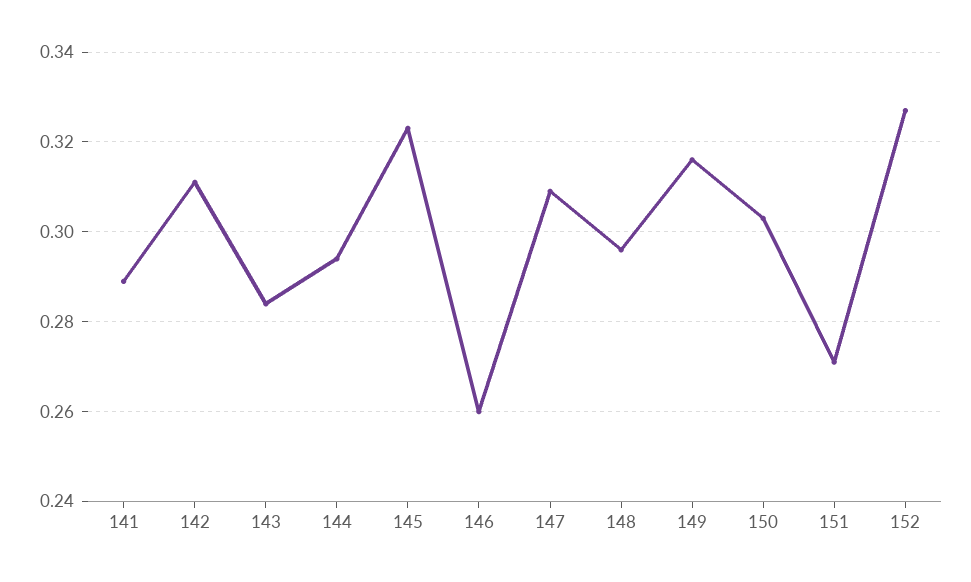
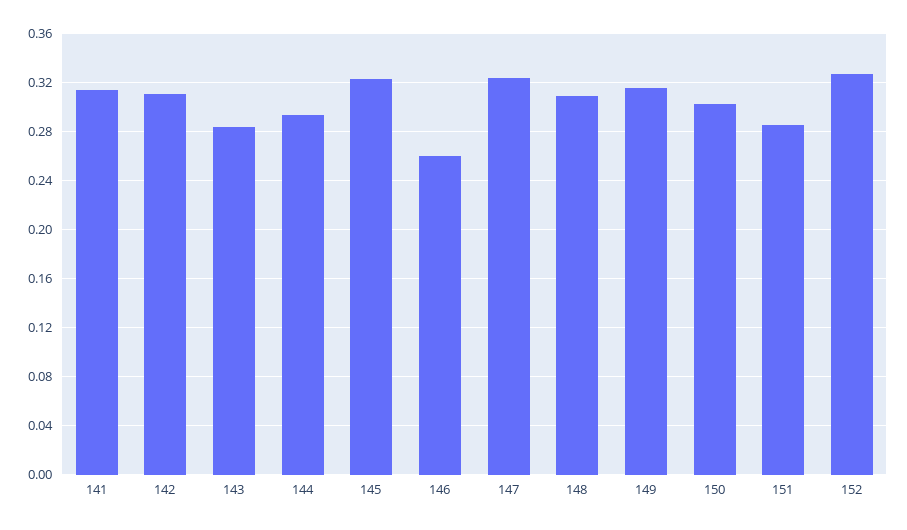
  {
-   "141": 0.29,
+   "141": 0.315,
    "142": 0.31,
    "143": 0.285,
    "144": 0.295,
    "145": 0.325,
    "146": 0.26,
-   "147": 0.31,
+   "147": 0.325,
-   "148": 0.295,
+   "148": 0.31,
    "149": 0.315,
    "150": 0.305,
-   "151": 0.27,
+   "151": 0.285,
    "152": 0.325
  }

